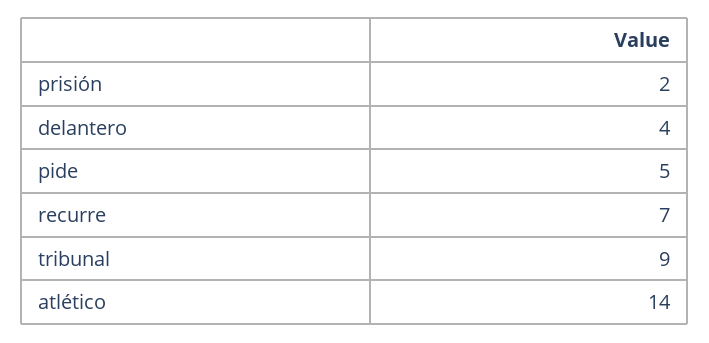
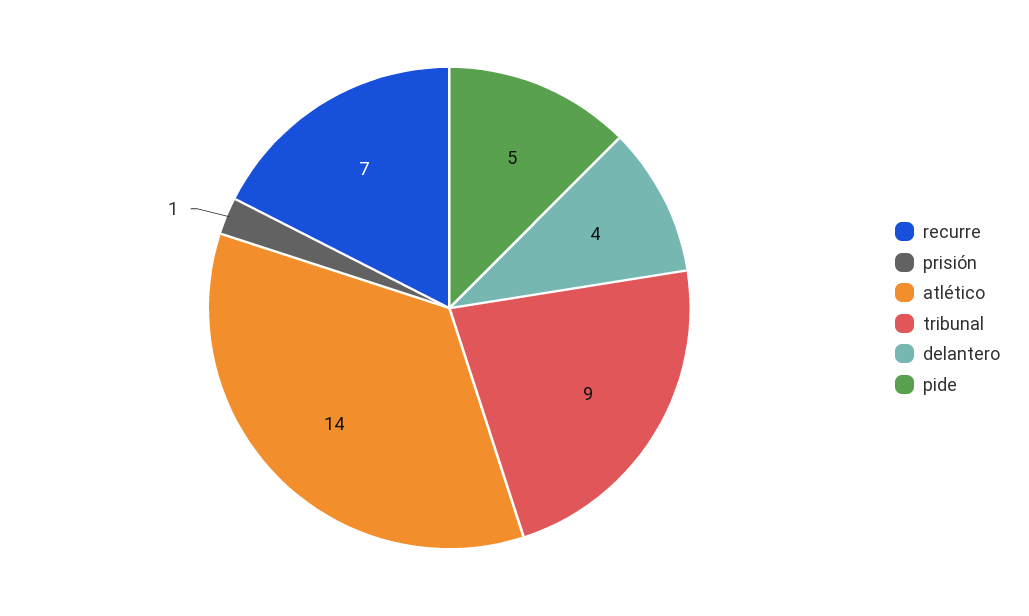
  {
-   "prisión": 2,
+   "prisión": 1,
    "delantero": 4,
    "pide": 5,
    "recurre": 7,
    "tribunal": 9,
    "atlético": 14
  }

